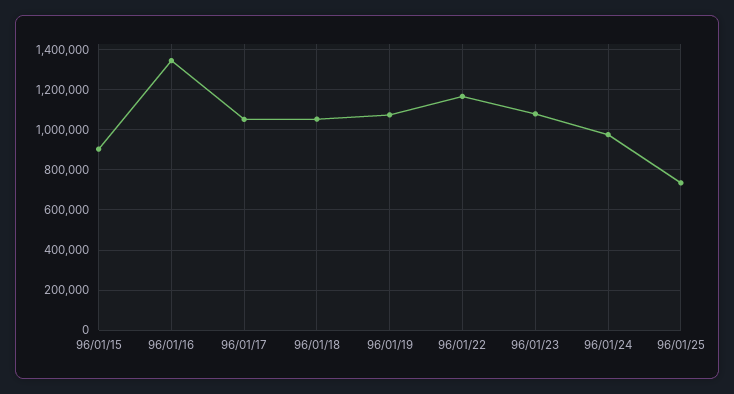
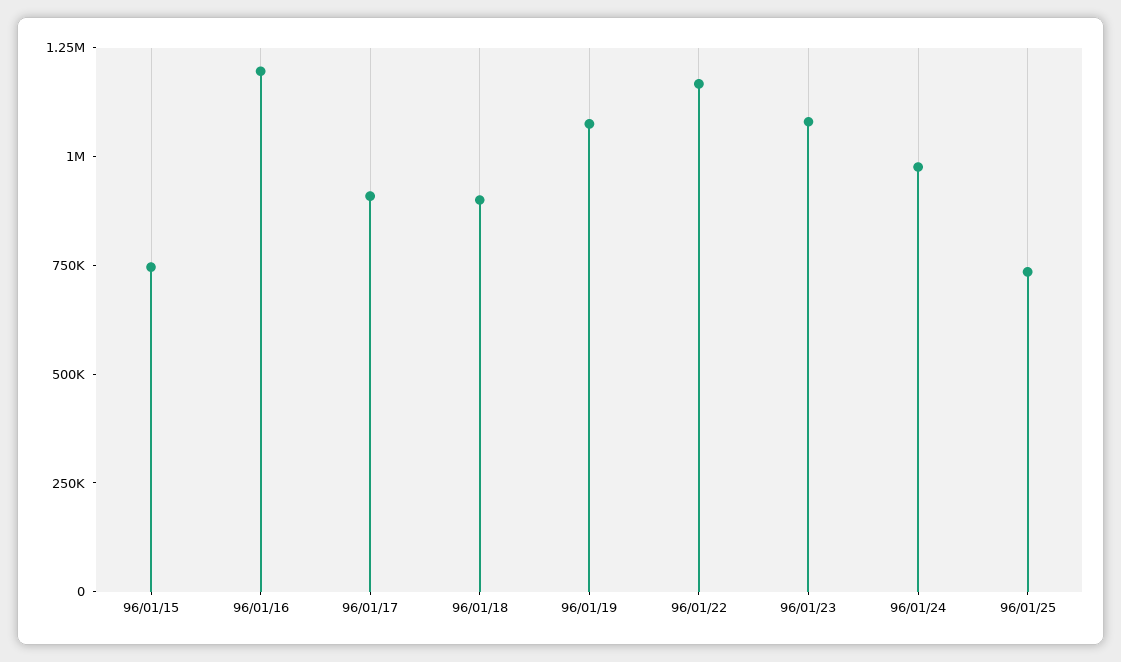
  {
-   "96/01/15": 900000,
+   "96/01/15": 750000,
-   "96/01/16": 1350000,
+   "96/01/16": 1200000,
-   "96/01/17": 1050000,
+   "96/01/17": 900000,
-   "96/01/18": 1050000,
+   "96/01/18": 900000,
    "96/01/19": 1100000,
    "96/01/22": 1150000,
    "96/01/23": 1100000,
    "96/01/24": 1000000,
    "96/01/25": 750000
  }

